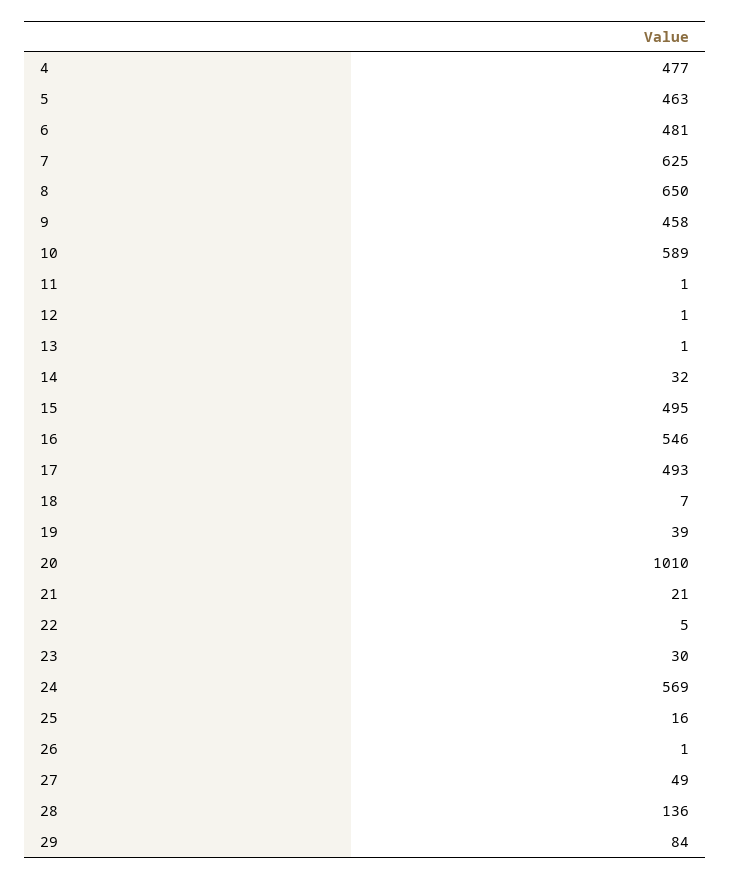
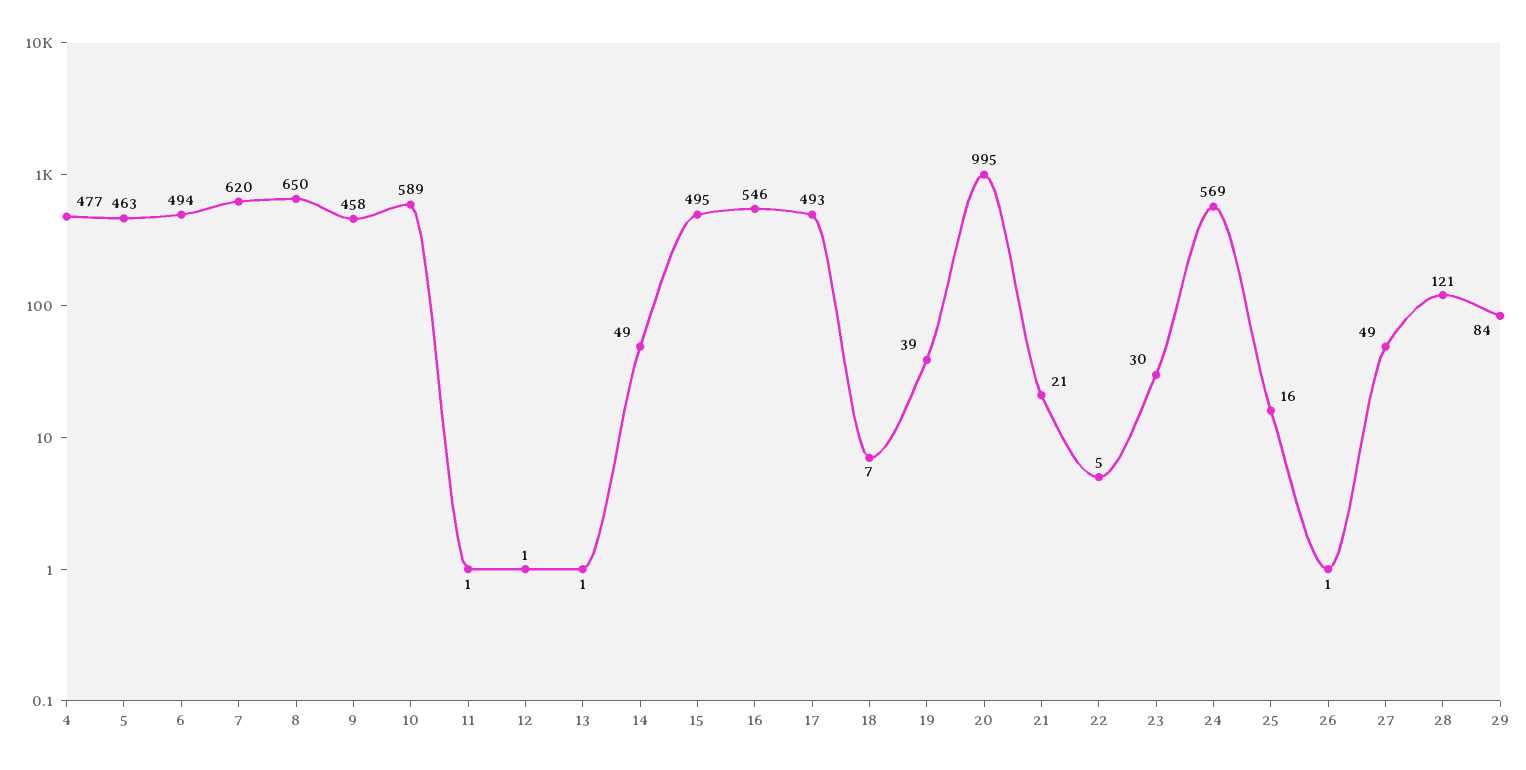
  {
    "4": 477,
    "5": 463,
-   "6": 481,
+   "6": 494,
-   "7": 625,
+   "7": 620,
    "8": 650,
    "9": 458,
    "10": 589,
    "11": 1,
    "12": 1,
    "13": 1,
-   "14": 32,
+   "14": 49,
    "15": 495,
    "16": 546,
    "17": 493,
    "18": 7,
    "19": 39,
-   "20": 1010,
+   "20": 995,
    "21": 21,
    "22": 5,
    "23": 30,
    "24": 569,
    "25": 16,
    "26": 1,
    "27": 49,
-   "28": 136,
+   "28": 121,
    "29": 84
  }

